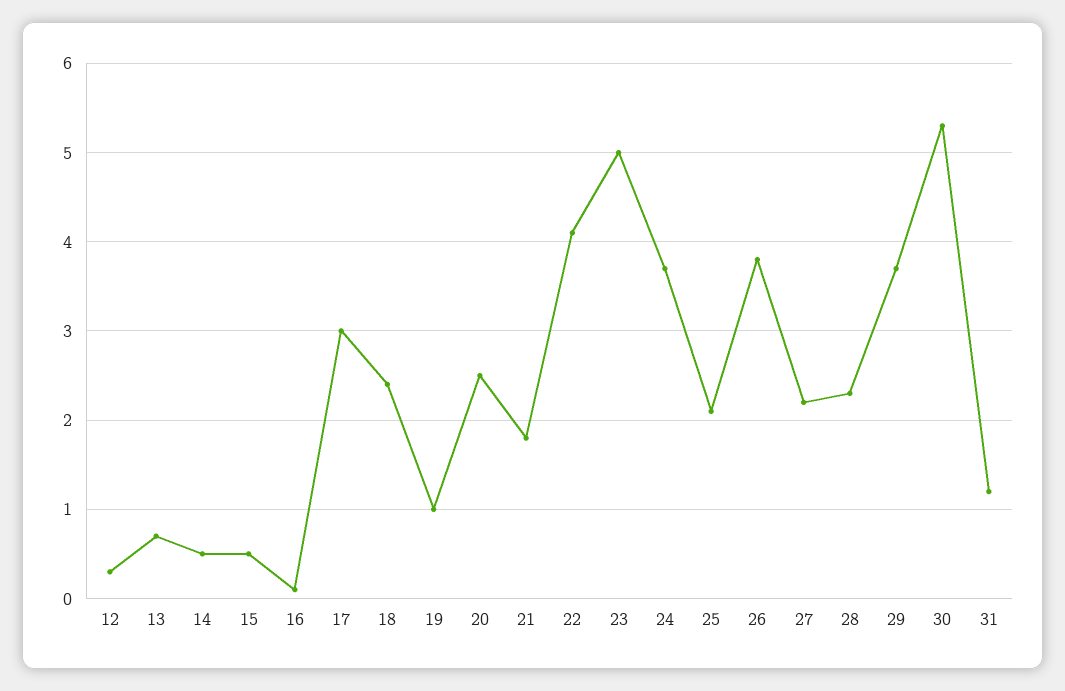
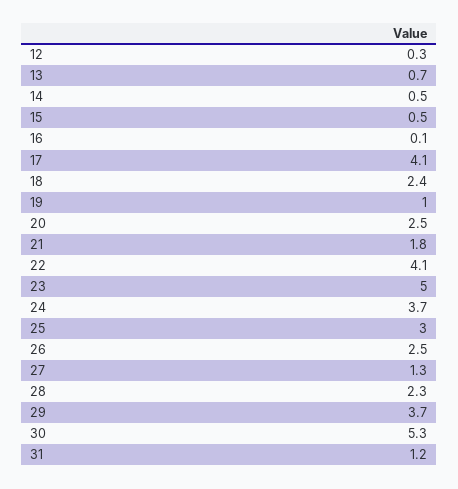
  {
    "12": 0.3,
    "13": 0.7,
    "14": 0.5,
    "15": 0.5,
    "16": 0.1,
-   "17": 3,
+   "17": 4.1,
    "18": 2.4,
    "19": 1,
    "20": 2.5,
    "21": 1.8,
    "22": 4.1,
    "23": 5,
    "24": 3.7,
-   "25": 2.1,
+   "25": 3,
-   "26": 3.8,
+   "26": 2.5,
-   "27": 2.2,
+   "27": 1.3,
    "28": 2.3,
    "29": 3.7,
    "30": 5.3,
    "31": 1.2
  }

